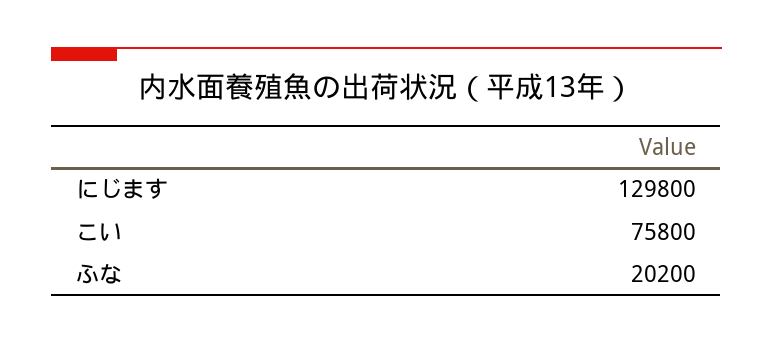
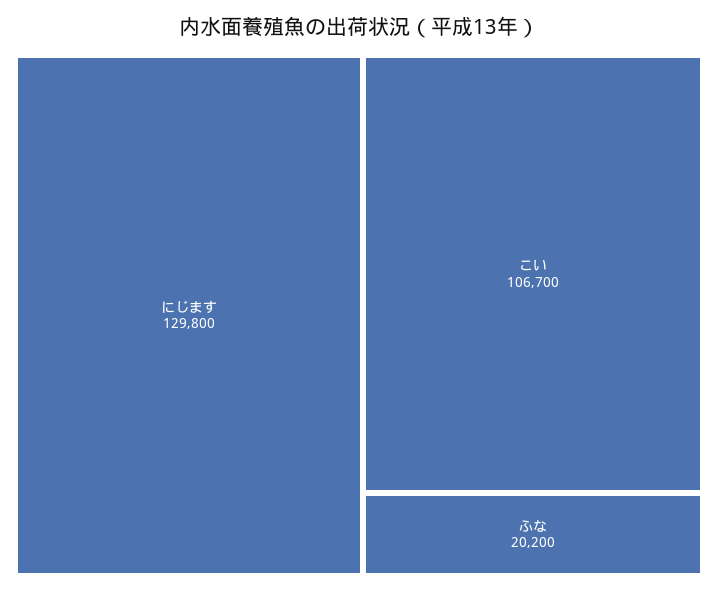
  {
    "にじます": 129800,
-   "こい": 75800,
+   "こい": 106700,
    "ふな": 20200
  }

